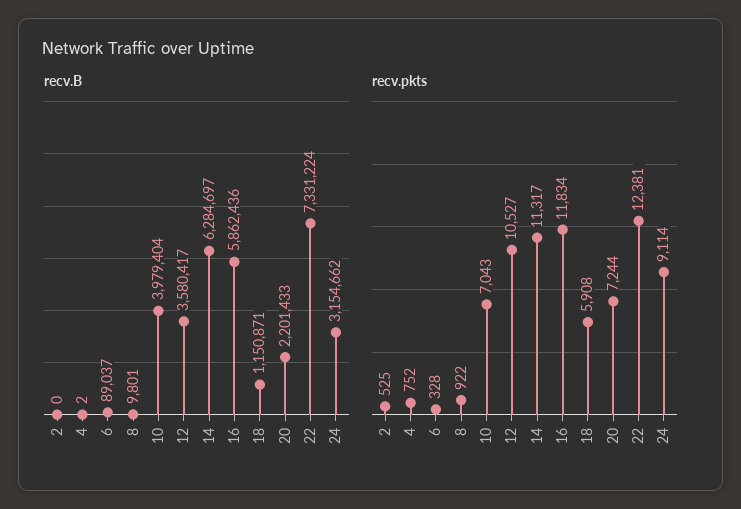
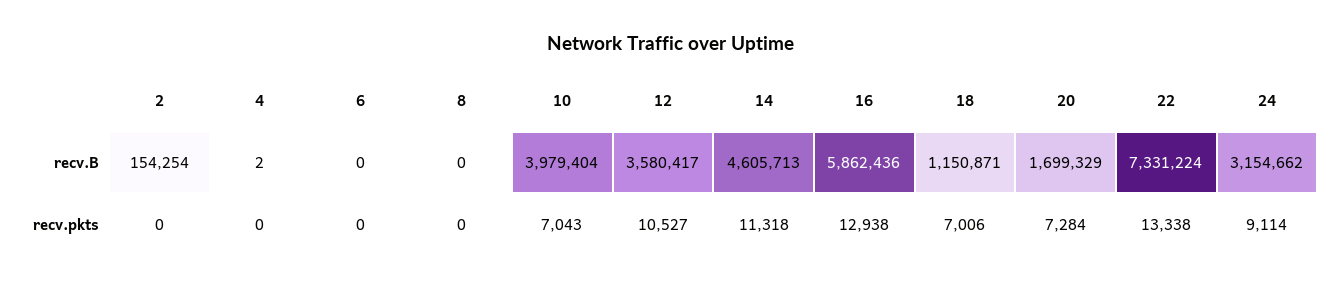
  {
    "recv.B": {
-     "2": 0,
+     "2": 154254,
      "4": 2,
-     "6": 89037,
+     "6": 0,
-     "8": 9801,
+     "8": 0,
      "10": 3979404,
      "12": 3580417,
-     "14": 6284697,
+     "14": 4605713,
      "16": 5862436,
      "18": 1150871,
-     "20": 2201433,
+     "20": 1699329,
      "22": 7331224,
      "24": 3154662
    },
    "recv.pkts": {
-     "2": 525,
+     "2": 0,
-     "4": 752,
+     "4": 0,
-     "6": 328,
+     "6": 0,
-     "8": 922,
+     "8": 0,
      "10": 7043,
      "12": 10527,
-     "14": 11317,
+     "14": 11318,
-     "16": 11834,
+     "16": 12938,
-     "18": 5908,
+     "18": 7006,
-     "20": 7244,
+     "20": 7284,
-     "22": 12381,
+     "22": 13338,
      "24": 9114
    }
  }

